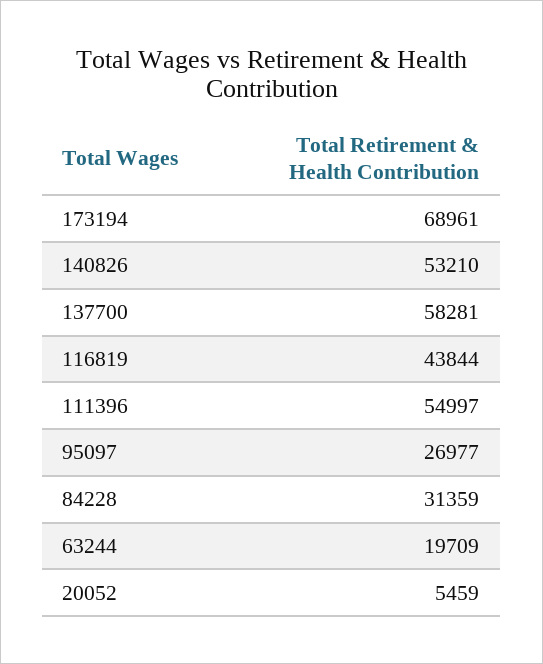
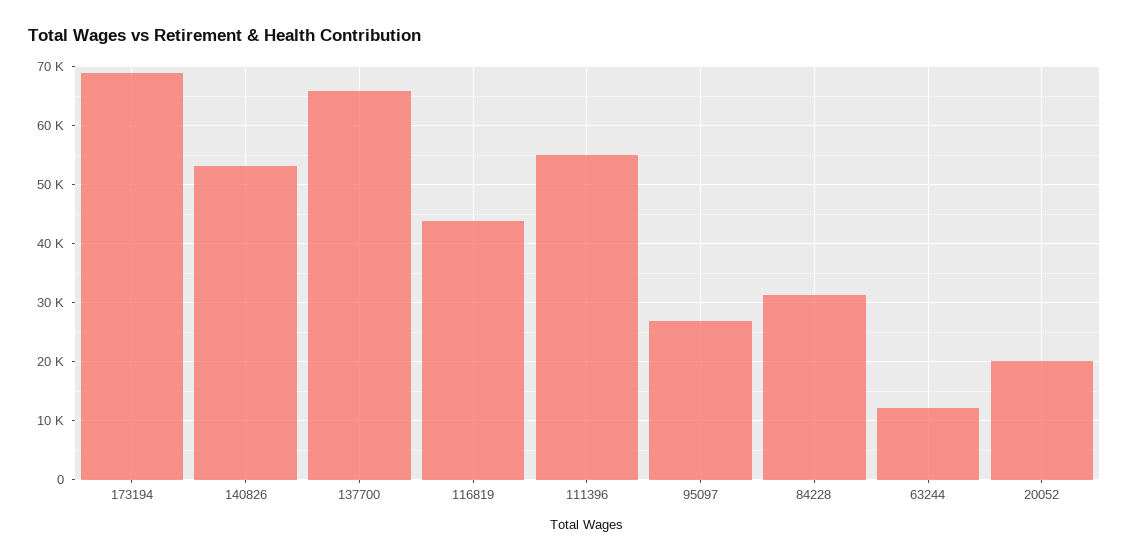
  {
    "173194": 68961,
    "140826": 53210,
-   "137700": 58281,
+   "137700": 66000,
    "116819": 43844,
    "111396": 54997,
    "95097": 26977,
    "84228": 31359,
-   "63244": 19709,
+   "63244": 12000,
-   "20052": 5459
+   "20052": 20000
  }

